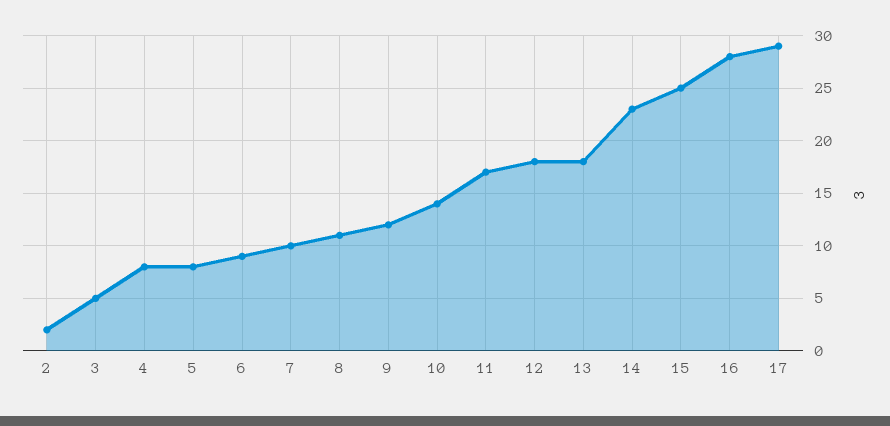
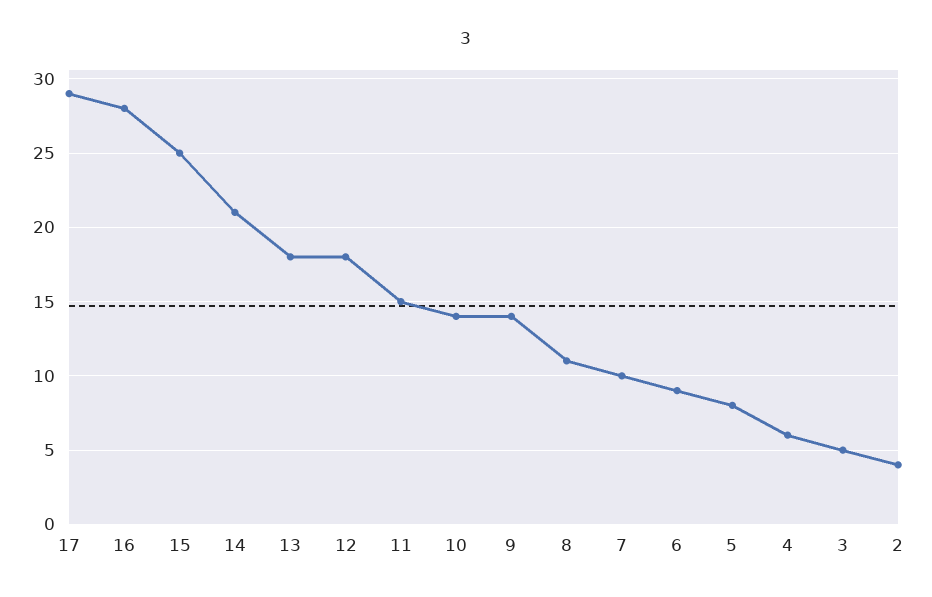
  {
-   "2": 2,
+   "2": 4,
    "3": 5,
-   "4": 8,
+   "4": 6,
    "5": 8,
    "6": 9,
    "7": 10,
    "8": 11,
-   "9": 12,
+   "9": 14,
    "10": 14,
-   "11": 17,
+   "11": 15,
    "12": 18,
    "13": 18,
-   "14": 23,
+   "14": 21,
    "15": 25,
    "16": 28,
    "17": 29
  }

